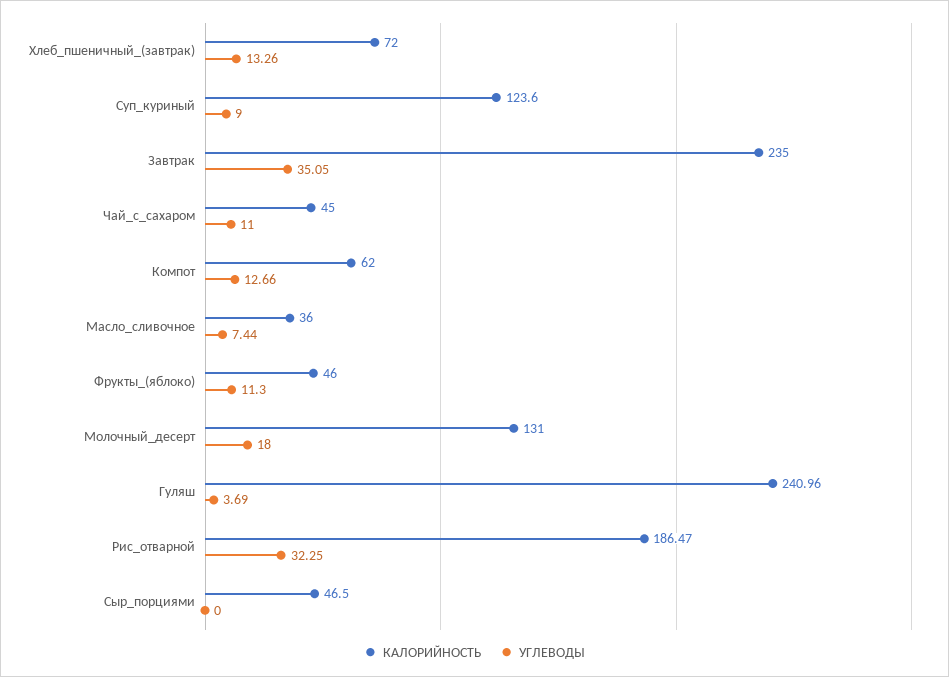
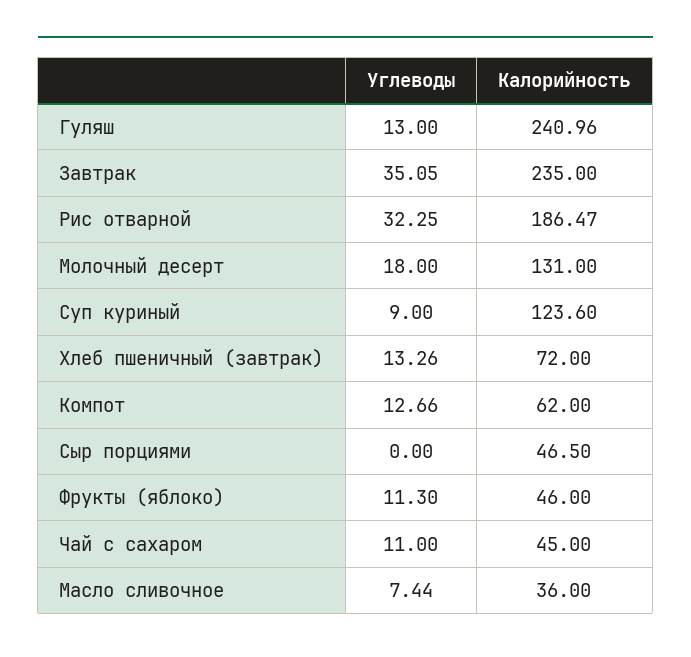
  {
    "КАЛОРИЙНОСТЬ": {
      "Хлеб_пшеничный_(завтрак)": 72,
      "Суп_куриный": 123.6,
      "Завтрак": 235,
      "Чай_с_сахаром": 45,
      "Компот": 62,
      "Масло_сливочное": 36,
      "Фрукты_(яблоко)": 46,
      "Молочный_десерт": 131,
      "Гуляш": 240.96,
      "Рис_отварной": 186.47,
      "Сыр_порциями": 46.5
    },
    "УГЛЕВОДЫ": {
      "Хлеб_пшеничный_(завтрак)": 13.26,
      "Суп_куриный": 9,
      "Завтрак": 35.05,
      "Чай_с_сахаром": 11,
      "Компот": 12.66,
      "Масло_сливочное": 7.44,
      "Фрукты_(яблоко)": 11.3,
      "Молочный_десерт": 18,
-     "Гуляш": 3.69,
+     "Гуляш": 13,
      "Рис_отварной": 32.25,
      "Сыр_порциями": 0
    }
  }

